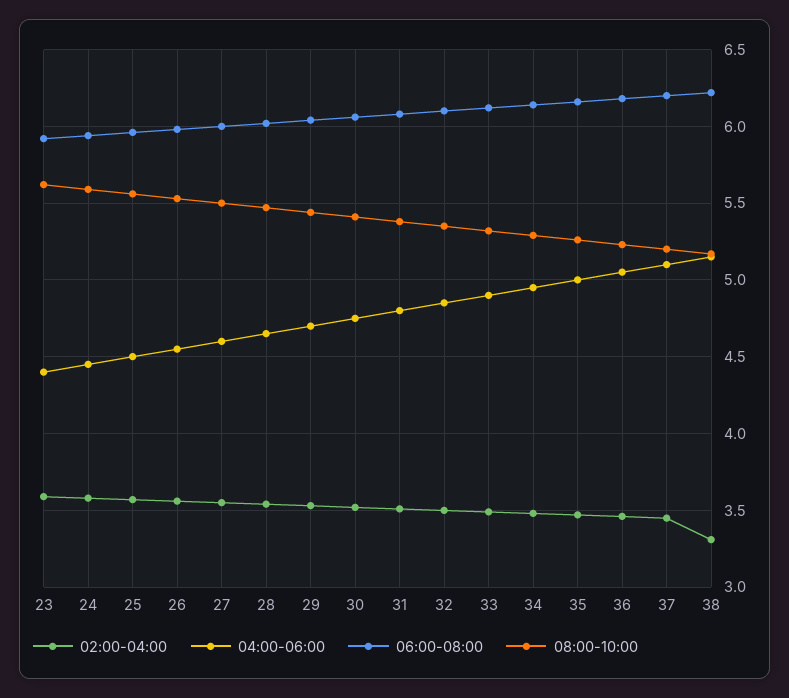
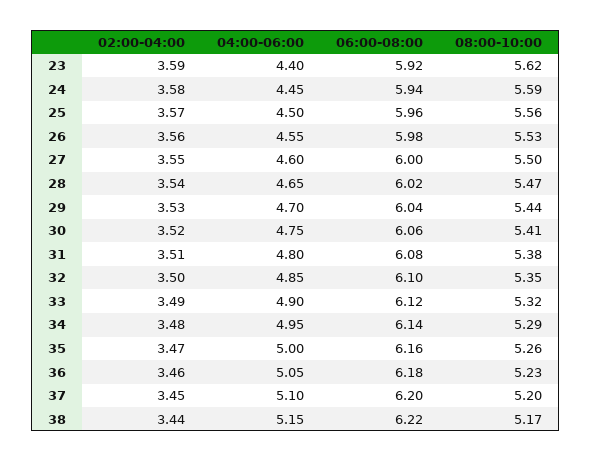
  {
    "02:00-04:00": {
      "23": 3.59,
      "24": 3.58,
      "25": 3.57,
      "26": 3.56,
      "27": 3.55,
      "28": 3.54,
      "29": 3.53,
      "30": 3.52,
      "31": 3.51,
      "32": 3.5,
      "33": 3.49,
      "34": 3.48,
      "35": 3.47,
      "36": 3.46,
      "37": 3.45,
-     "38": 3.3
+     "38": 3.44
    },
    "04:00-06:00": {
      "23": 4.4,
      "24": 4.45,
      "25": 4.5,
      "26": 4.55,
      "27": 4.6,
      "28": 4.65,
      "29": 4.7,
      "30": 4.75,
      "31": 4.8,
      "32": 4.85,
      "33": 4.9,
      "34": 4.95,
      "35": 5,
      "36": 5.05,
      "37": 5.1,
      "38": 5.15
    },
    "06:00-08:00": {
      "23": 5.92,
      "24": 5.94,
      "25": 5.96,
      "26": 5.98,
      "27": 6,
      "28": 6.02,
      "29": 6.04,
      "30": 6.06,
      "31": 6.08,
      "32": 6.1,
      "33": 6.12,
      "34": 6.14,
      "35": 6.16,
      "36": 6.18,
      "37": 6.2,
      "38": 6.22
    },
    "08:00-10:00": {
      "23": 5.62,
      "24": 5.59,
      "25": 5.56,
      "26": 5.53,
      "27": 5.5,
      "28": 5.47,
      "29": 5.44,
      "30": 5.41,
      "31": 5.38,
      "32": 5.35,
      "33": 5.32,
      "34": 5.29,
      "35": 5.26,
      "36": 5.23,
      "37": 5.2,
      "38": 5.17
    }
  }

